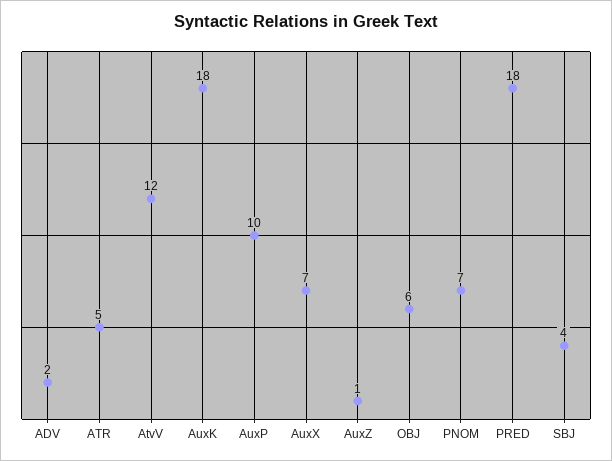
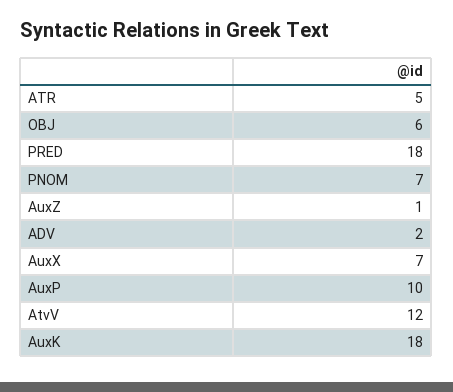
  {
    "ADV": 2,
    "ATR": 5,
    "AtvV": 12,
    "AuxK": 18,
    "AuxP": 10,
    "AuxX": 7,
    "AuxZ": 1,
    "OBJ": 6,
    "PNOM": 7,
-   "PRED": 18,
+   "PRED": 18
-   "SBJ": 4
  }

